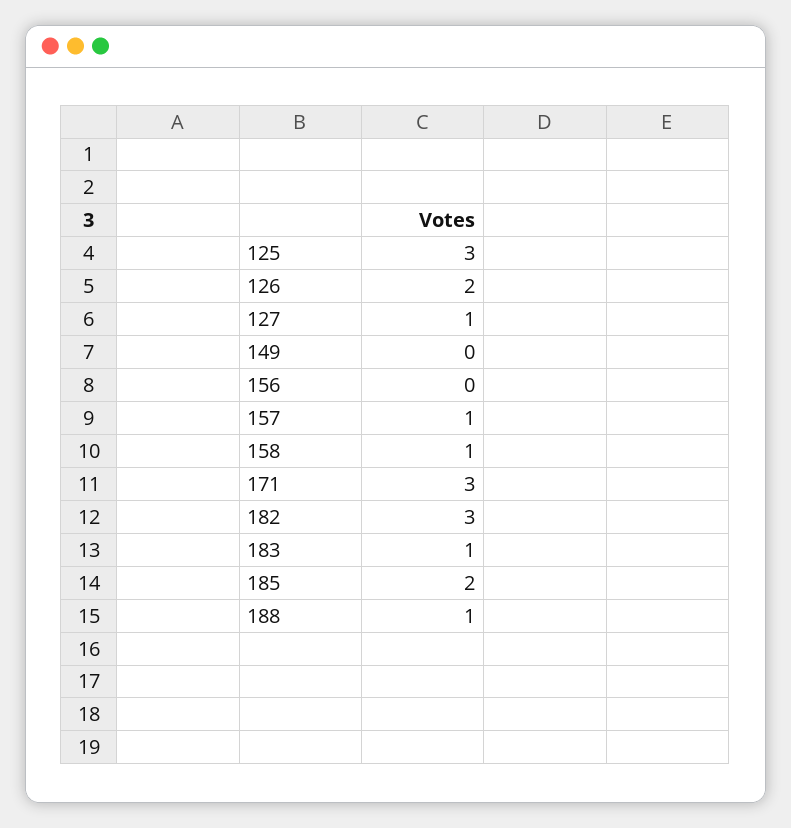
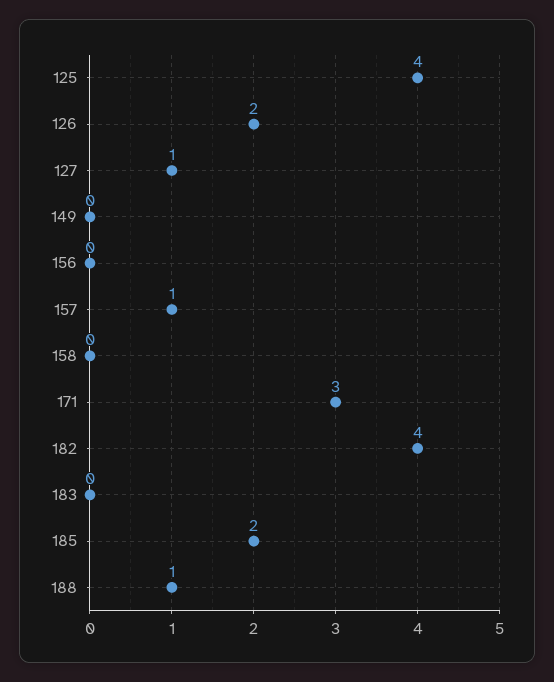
  {
-   "125": 3,
+   "125": 4,
    "126": 2,
    "127": 1,
    "149": 0,
    "156": 0,
    "157": 1,
-   "158": 1,
+   "158": 0,
    "171": 3,
-   "182": 3,
+   "182": 4,
-   "183": 1,
+   "183": 0,
    "185": 2,
    "188": 1
  }

